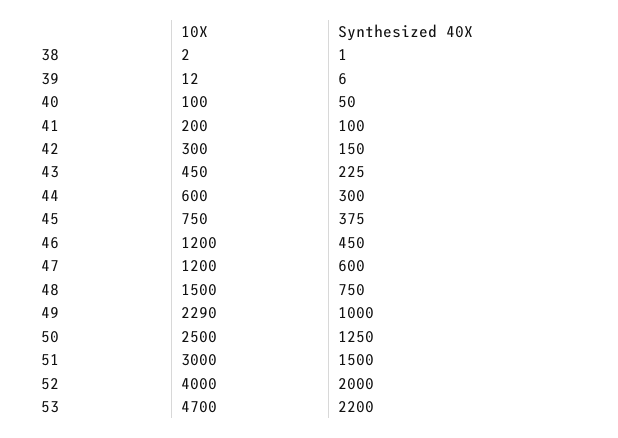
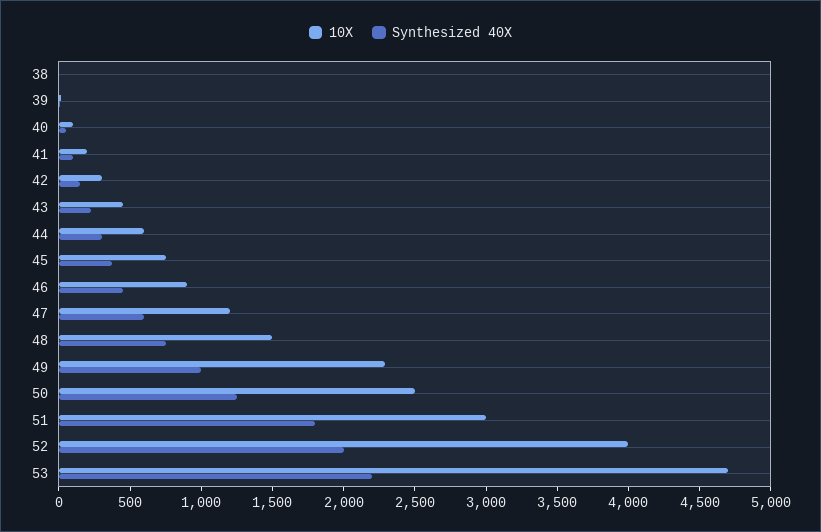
  {
    "10X": {
      "38": 2,
      "39": 12,
      "40": 100,
      "41": 200,
      "42": 300,
      "43": 450,
      "44": 600,
      "45": 750,
-     "46": 1200,
+     "46": 900,
      "47": 1200,
      "48": 1500,
      "49": 2290,
      "50": 2500,
      "51": 3000,
      "52": 4000,
      "53": 4700
    },
    "Synthesized 40X": {
      "38": 1,
      "39": 6,
      "40": 50,
      "41": 100,
      "42": 150,
      "43": 225,
      "44": 300,
      "45": 375,
      "46": 450,
      "47": 600,
      "48": 750,
      "49": 1000,
      "50": 1250,
-     "51": 1500,
+     "51": 1800,
      "52": 2000,
      "53": 2200
    }
  }

